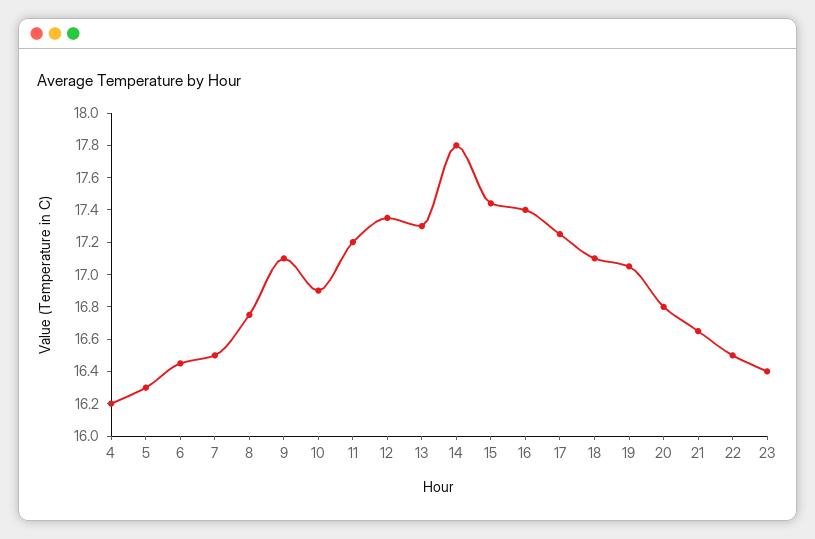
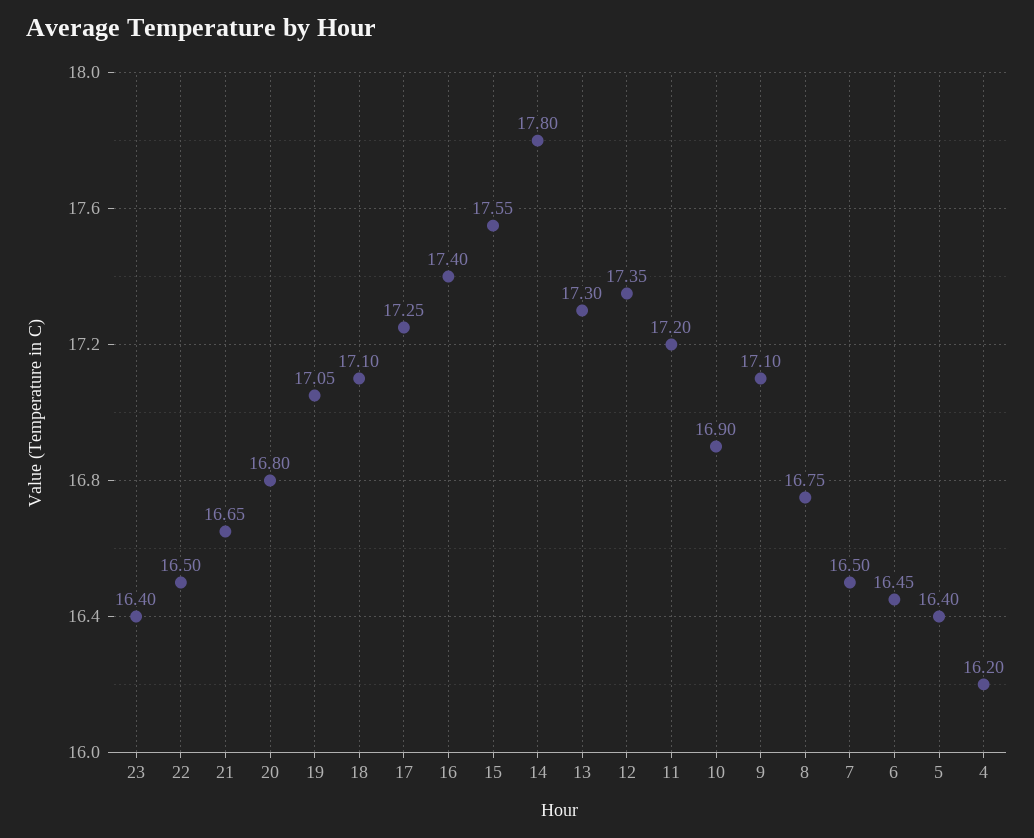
  {
    "4": 16.2,
-   "5": 16.3,
+   "5": 16.4,
    "6": 16.45,
    "7": 16.5,
    "8": 16.75,
    "9": 17.1,
    "10": 16.9,
    "11": 17.2,
    "12": 17.35,
    "13": 17.3,
    "14": 17.8,
-   "15": 17.45,
+   "15": 17.55,
    "16": 17.4,
    "17": 17.25,
    "18": 17.1,
    "19": 17.05,
    "20": 16.8,
    "21": 16.65,
    "22": 16.5,
    "23": 16.4
  }

